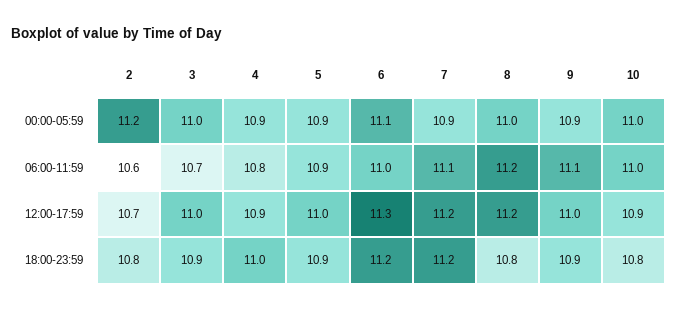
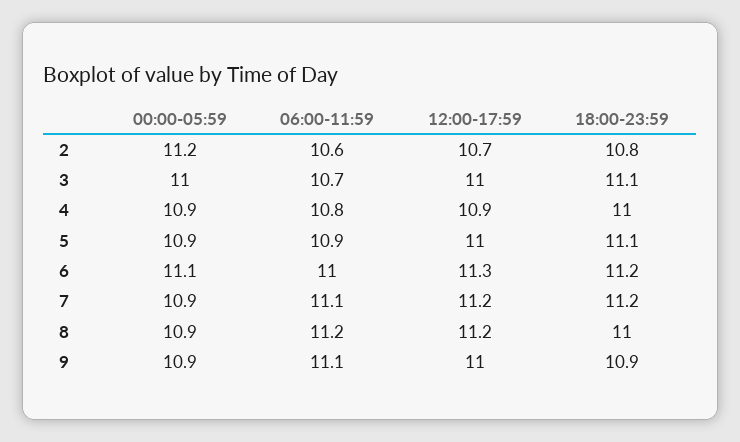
  {
    "2": {
      "00:00-05:59": 11.2,
      "06:00-11:59": 10.6,
      "12:00-17:59": 10.7,
      "18:00-23:59": 10.8
    },
    "3": {
      "00:00-05:59": 11,
      "06:00-11:59": 10.7,
      "12:00-17:59": 11,
-     "18:00-23:59": 10.9
+     "18:00-23:59": 11.1
    },
    "4": {
      "00:00-05:59": 10.9,
      "06:00-11:59": 10.8,
      "12:00-17:59": 10.9,
      "18:00-23:59": 11
    },
    "5": {
      "00:00-05:59": 10.9,
      "06:00-11:59": 10.9,
      "12:00-17:59": 11,
-     "18:00-23:59": 10.9
+     "18:00-23:59": 11.1
    },
    "6": {
      "00:00-05:59": 11.1,
      "06:00-11:59": 11,
      "12:00-17:59": 11.3,
      "18:00-23:59": 11.2
    },
    "7": {
      "00:00-05:59": 10.9,
      "06:00-11:59": 11.1,
      "12:00-17:59": 11.2,
      "18:00-23:59": 11.2
    },
    "8": {
-     "00:00-05:59": 11,
+     "00:00-05:59": 10.9,
      "06:00-11:59": 11.2,
      "12:00-17:59": 11.2,
-     "18:00-23:59": 10.8
+     "18:00-23:59": 11
    },
    "9": {
      "00:00-05:59": 10.9,
      "06:00-11:59": 11.1,
      "12:00-17:59": 11,
      "18:00-23:59": 10.9
-   },
+   }
-   "10": {
-     "00:00-05:59": 11,
-     "06:00-11:59": 11,
-     "12:00-17:59": 10.9,
-     "18:00-23:59": 10.8
-   }
  }

